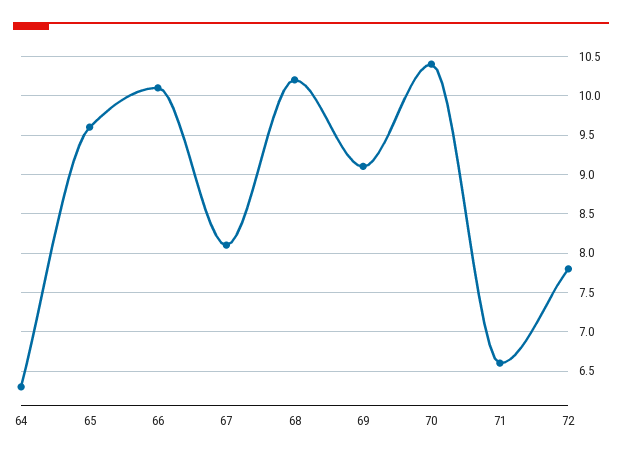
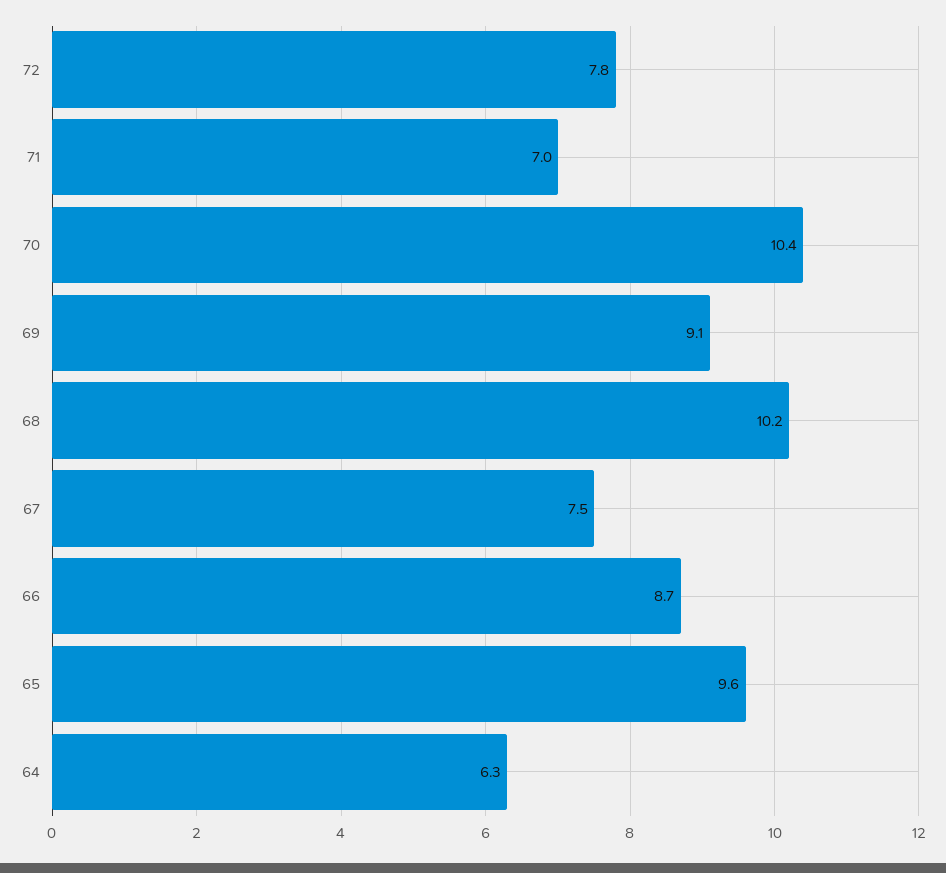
  {
    "64": 6.3,
    "65": 9.6,
-   "66": 10.1,
+   "66": 8.7,
-   "67": 8.1,
+   "67": 7.5,
    "68": 10.2,
    "69": 9.1,
    "70": 10.4,
-   "71": 6.6,
+   "71": 7,
    "72": 7.8
  }

